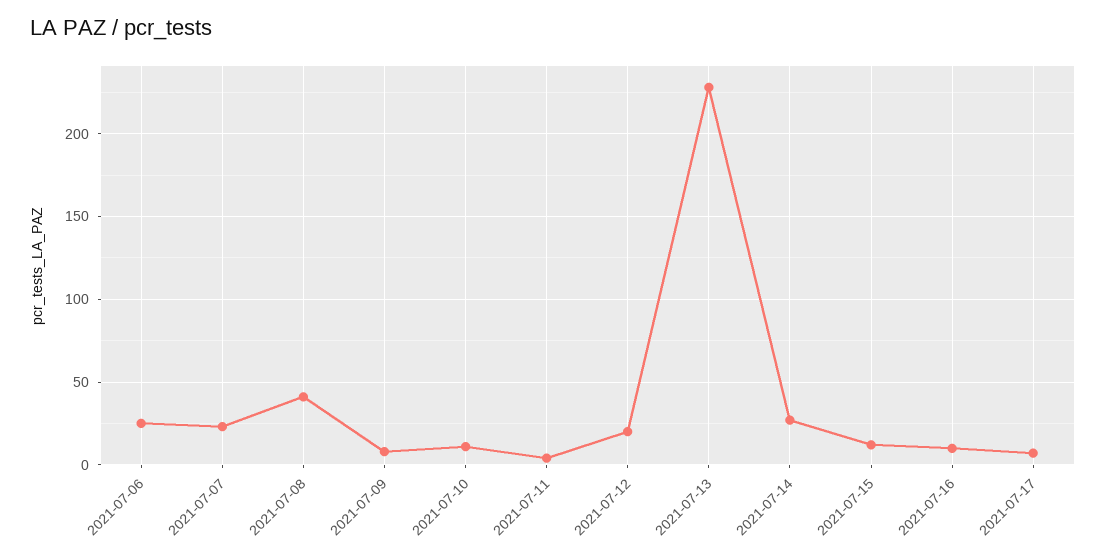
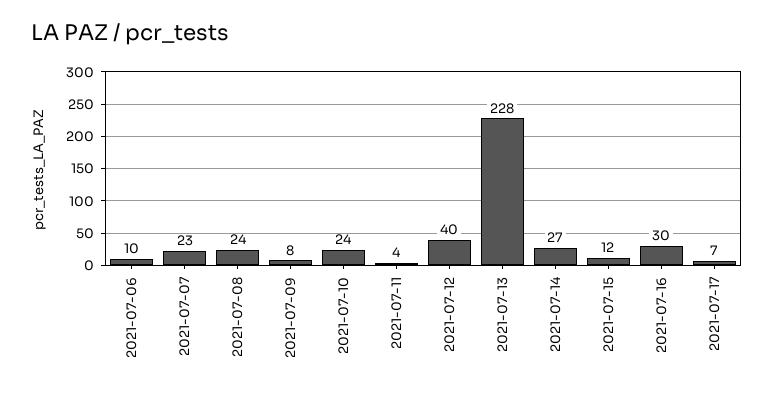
  {
-   "2021-07-06": 25,
+   "2021-07-06": 10,
    "2021-07-07": 23,
-   "2021-07-08": 40,
+   "2021-07-08": 24,
    "2021-07-09": 8,
-   "2021-07-10": 10,
+   "2021-07-10": 24,
    "2021-07-11": 4,
-   "2021-07-12": 20,
+   "2021-07-12": 40,
    "2021-07-13": 228,
    "2021-07-14": 27,
    "2021-07-15": 12,
-   "2021-07-16": 10,
+   "2021-07-16": 30,
    "2021-07-17": 7
  }

